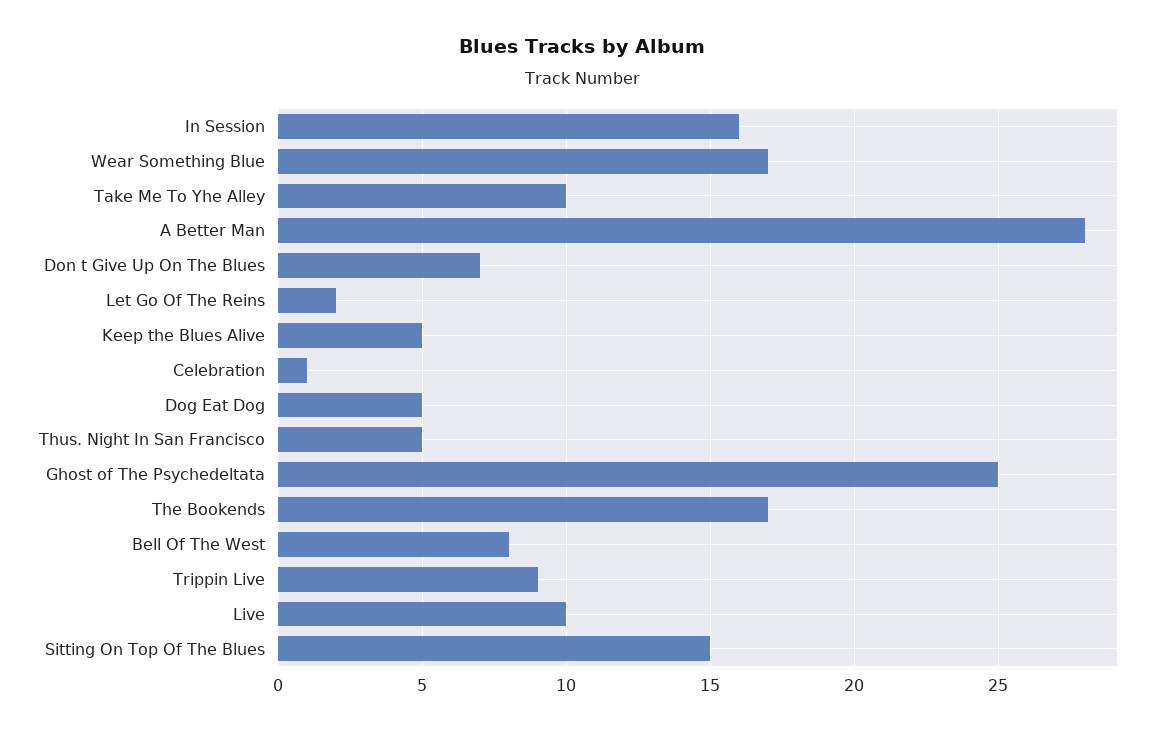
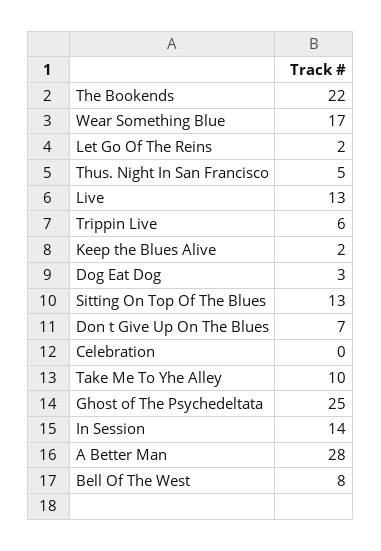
  {
-   "In Session": 16,
+   "In Session": 14,
    "Wear Something Blue": 17,
    "Take Me To Yhe Alley": 10,
    "A Better Man": 28,
    "Don t Give Up On The Blues": 7,
    "Let Go Of The Reins": 2,
-   "Keep the Blues Alive": 5,
+   "Keep the Blues Alive": 2,
-   "Celebration": 1,
+   "Celebration": 0,
-   "Dog Eat Dog": 5,
+   "Dog Eat Dog": 3,
    "Thus. Night In San Francisco": 5,
    "Ghost of The Psychedeltata": 25,
-   "The Bookends": 17,
+   "The Bookends": 22,
    "Bell Of The West": 8,
-   "Trippin Live": 9,
+   "Trippin Live": 6,
-   "Live": 10,
+   "Live": 13,
-   "Sitting On Top Of The Blues": 15
+   "Sitting On Top Of The Blues": 13
  }

